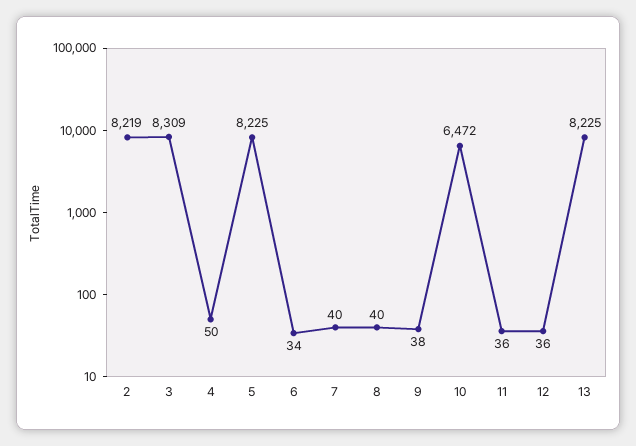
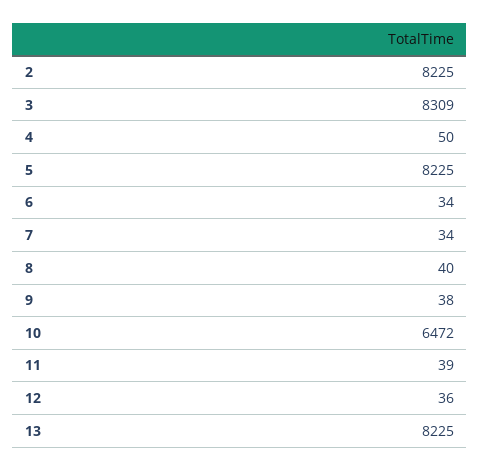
  {
-   "2": 8219,
+   "2": 8225,
    "3": 8309,
    "4": 50,
    "5": 8225,
    "6": 34,
-   "7": 40,
+   "7": 34,
    "8": 40,
    "9": 38,
    "10": 6472,
-   "11": 36,
+   "11": 39,
    "12": 36,
    "13": 8225
  }

